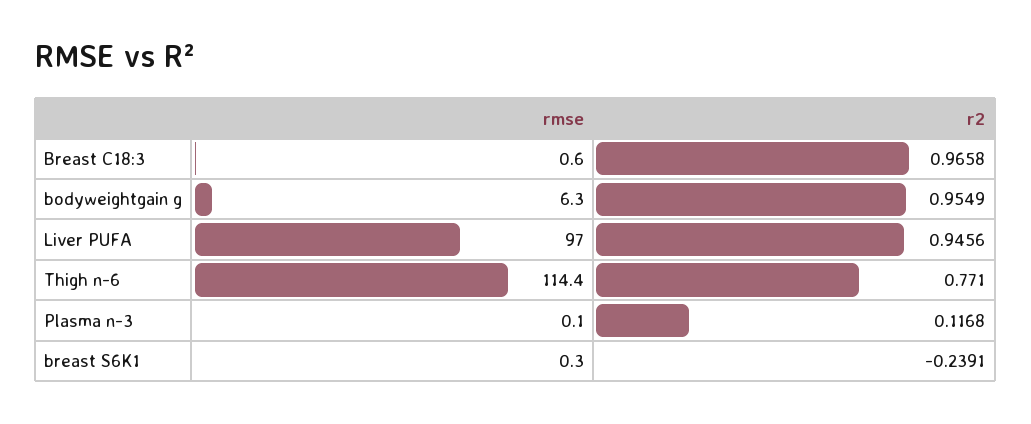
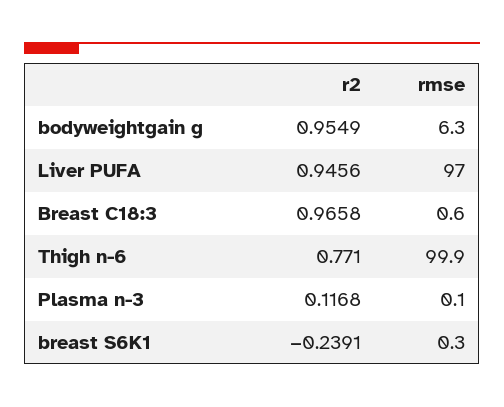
  {
    "rmse": {
      "Breast C18:3": 0.6,
      "bodyweightgain g": 6.3,
      "Liver PUFA": 97,
-     "Thigh n-6": 114.4,
+     "Thigh n-6": 99.9,
      "Plasma n-3": 0.1,
      "breast S6K1": 0.3
    },
    "r2": {
      "Breast C18:3": 0.9658,
      "bodyweightgain g": 0.9549,
      "Liver PUFA": 0.9456,
      "Thigh n-6": 0.771,
      "Plasma n-3": 0.1168,
      "breast S6K1": -0.2391
    }
  }

